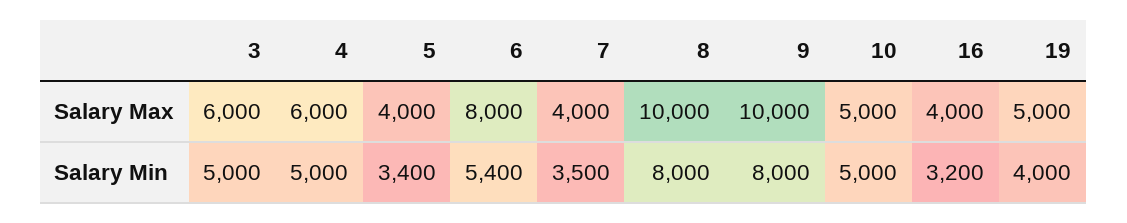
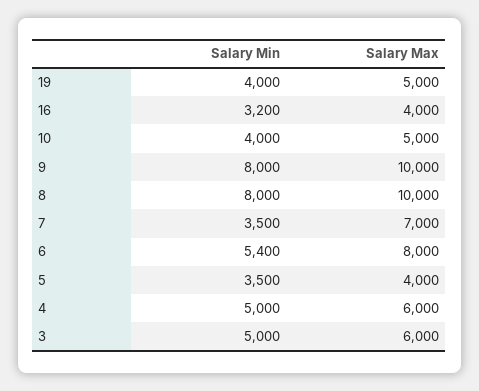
  {
    "3": {
      "Salary Max": 6000,
      "Salary Min": 5000
    },
    "4": {
      "Salary Max": 6000,
      "Salary Min": 5000
    },
    "5": {
      "Salary Max": 4000,
-     "Salary Min": 3400
+     "Salary Min": 3500
    },
    "6": {
      "Salary Max": 8000,
      "Salary Min": 5400
    },
    "7": {
-     "Salary Max": 4000,
+     "Salary Max": 7000,
      "Salary Min": 3500
    },
    "8": {
      "Salary Max": 10000,
      "Salary Min": 8000
    },
    "9": {
      "Salary Max": 10000,
      "Salary Min": 8000
    },
    "10": {
      "Salary Max": 5000,
-     "Salary Min": 5000
+     "Salary Min": 4000
    },
    "16": {
      "Salary Max": 4000,
      "Salary Min": 3200
    },
    "19": {
      "Salary Max": 5000,
      "Salary Min": 4000
    }
  }

